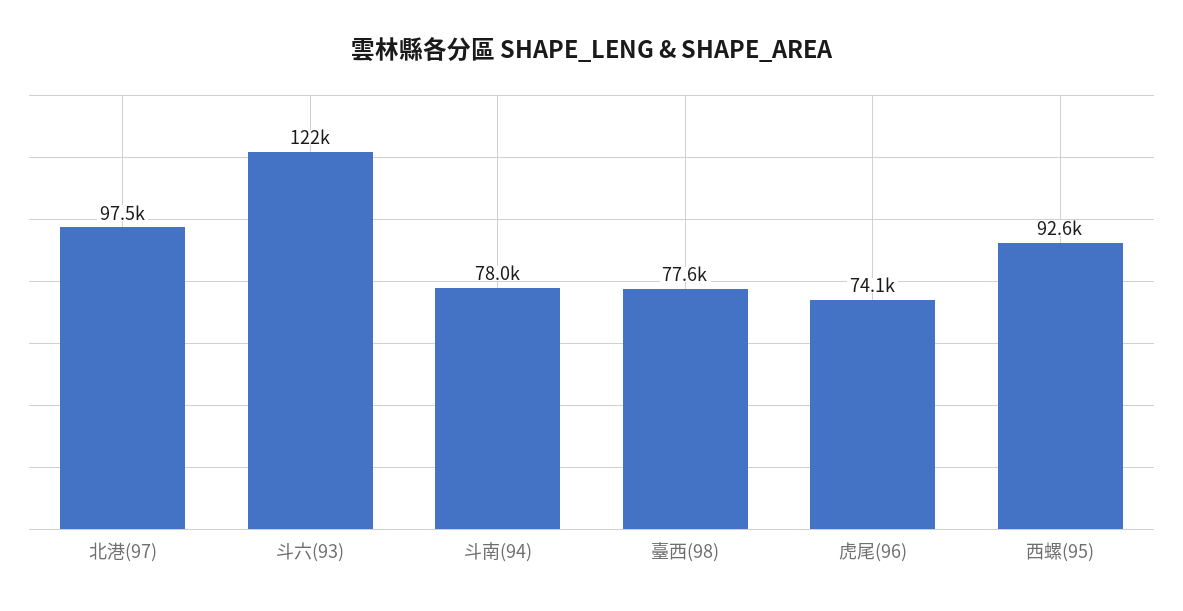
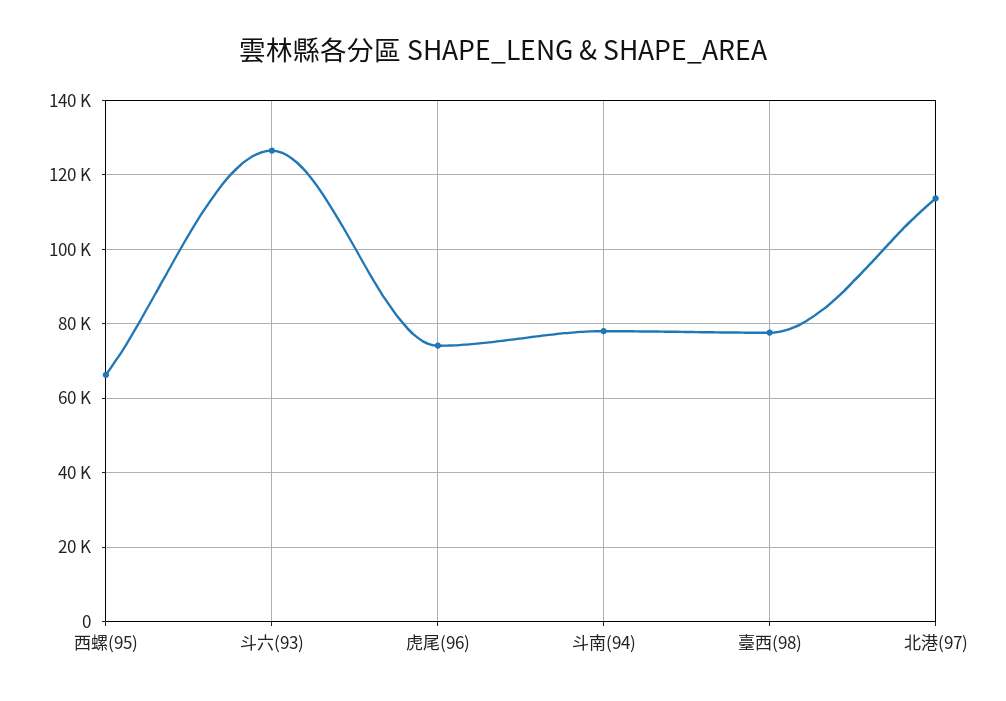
  {
-   "北港(97)": 97500,
+   "北港(97)": 114000,
-   "斗六(93)": 122000,
+   "斗六(93)": 126000,
    "斗南(94)": 78000,
    "臺西(98)": 77600,
    "虎尾(96)": 74100,
-   "西螺(95)": 92600
+   "西螺(95)": 66000
  }

